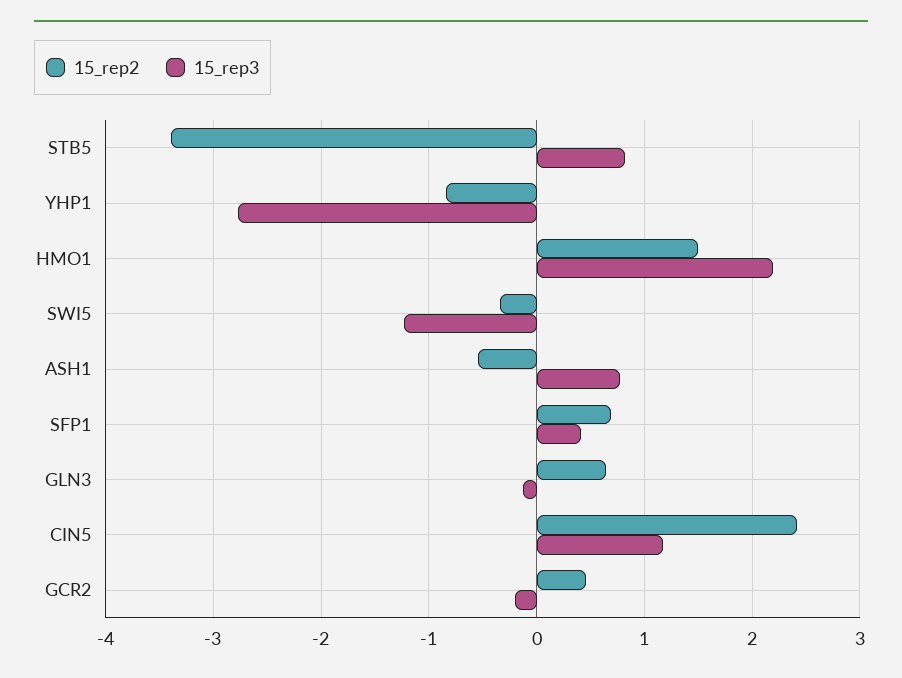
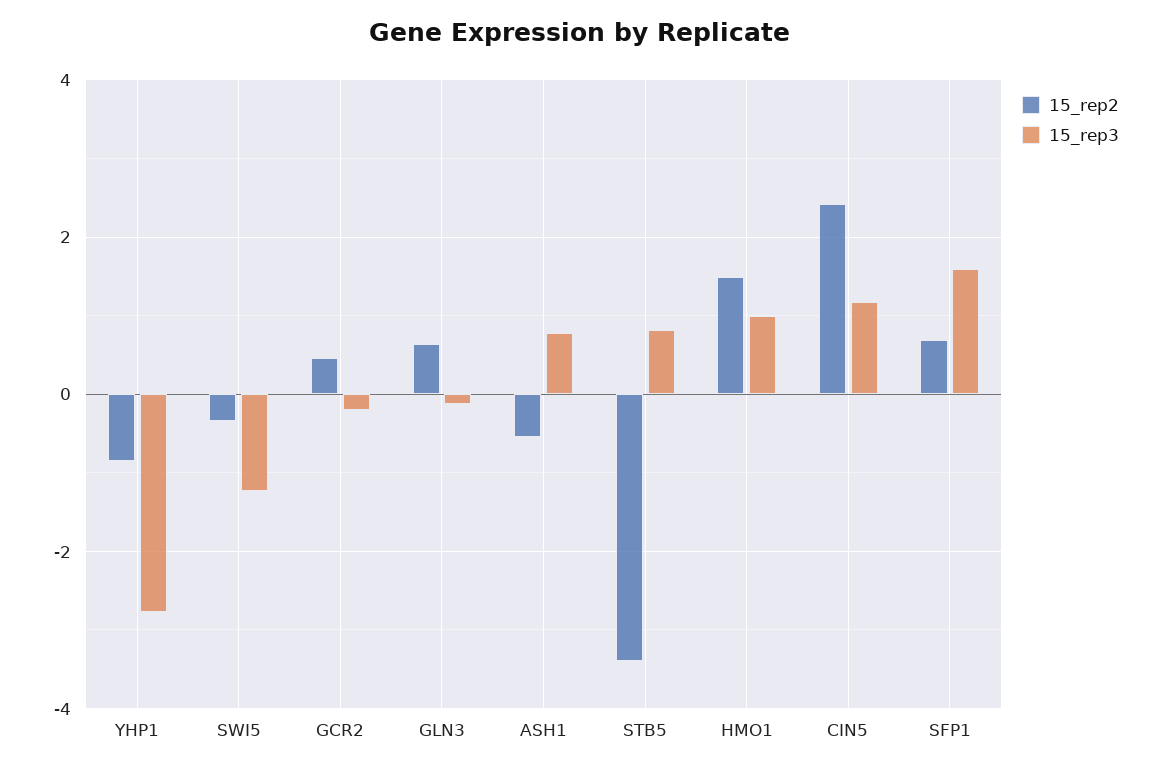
  {
    "15_rep2": {
      "STB5": -3.4,
      "YHP1": -0.8,
      "HMO1": 1.5,
      "SWI5": -0.3,
      "ASH1": -0.5,
      "SFP1": 0.7,
      "GLN3": 0.6,
      "CIN5": 2.4,
      "GCR2": 0.5
    },
    "15_rep3": {
      "STB5": 0.8,
      "YHP1": -2.8,
-     "HMO1": 2.2,
+     "HMO1": 1,
      "SWI5": -1.2,
      "ASH1": 0.8,
-     "SFP1": 0.4,
+     "SFP1": 1.6,
      "GLN3": -0.1,
      "CIN5": 1.2,
      "GCR2": -0.2
    }
  }

